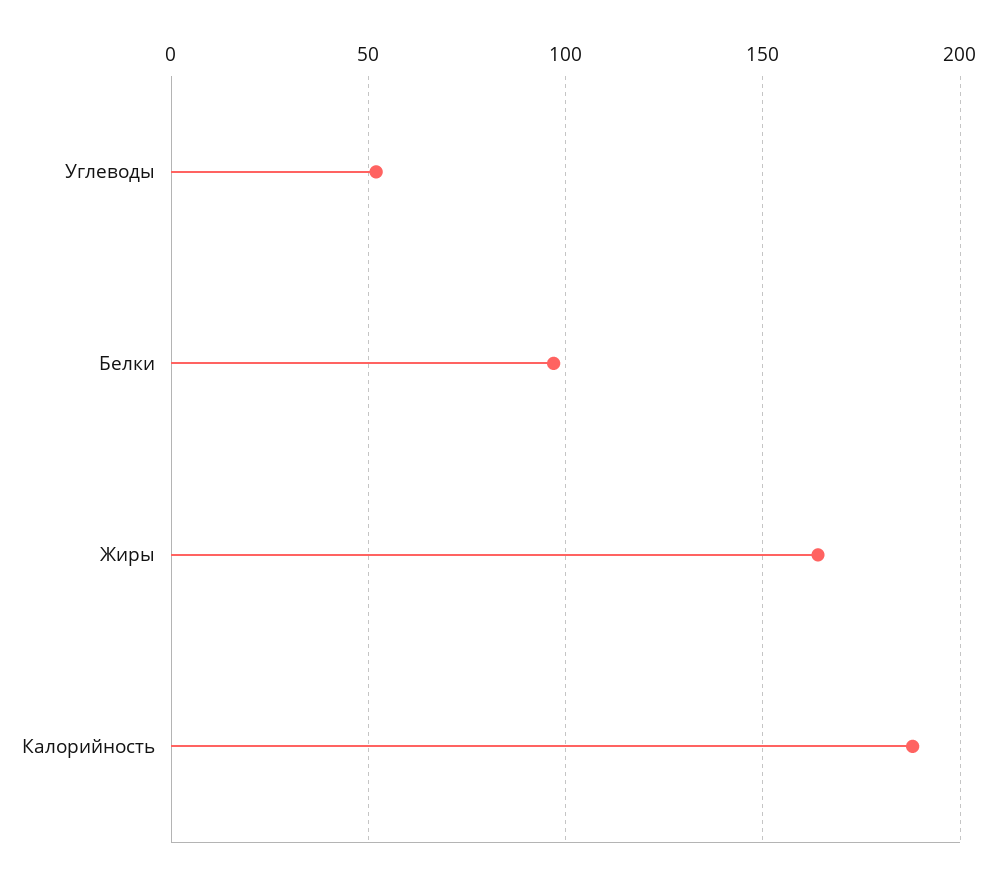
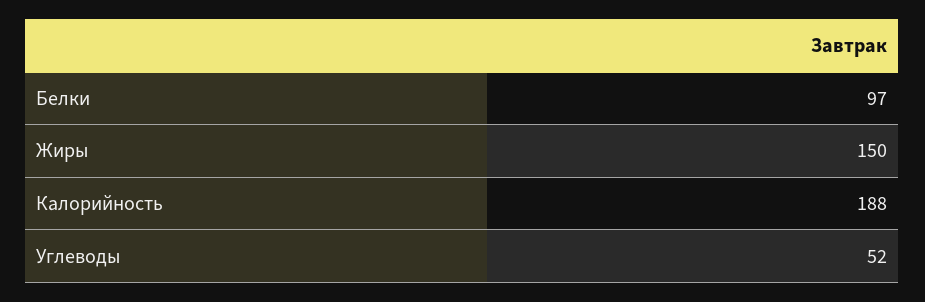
  {
    "Углеводы": 52,
    "Белки": 97,
-   "Жиры": 165,
+   "Жиры": 150,
    "Калорийность": 188
  }

